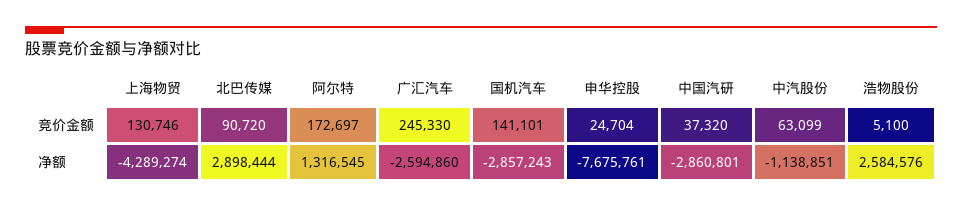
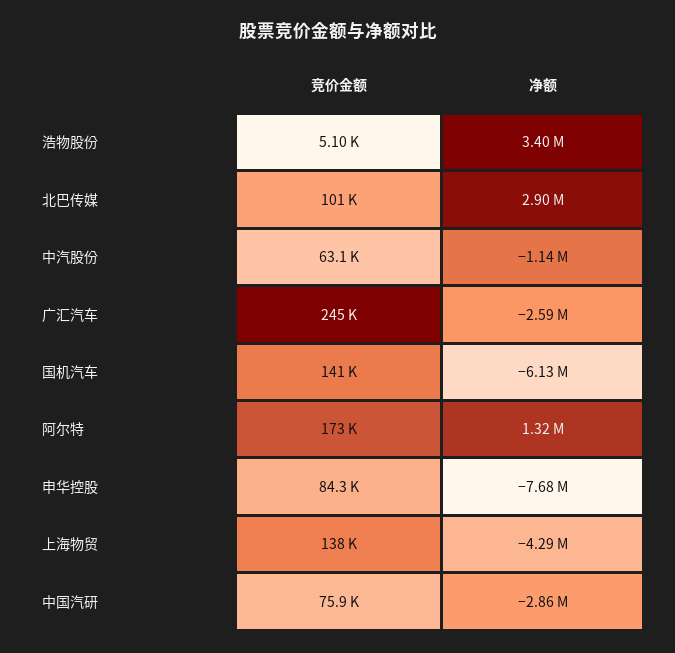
  {
    "上海物贸": {
-     "竞价金额": 130746,
+     "竞价金额": 138000,
      "净额": -4289274
    },
    "北巴传媒": {
-     "竞价金额": 90720,
+     "竞价金额": 101000,
      "净额": 2898444
    },
    "阿尔特": {
      "竞价金额": 172697,
      "净额": 1316545
    },
    "广汇汽车": {
      "竞价金额": 245330,
      "净额": -2594860
    },
    "国机汽车": {
      "竞价金额": 141101,
-     "净额": -2857243
+     "净额": -6130000
    },
    "申华控股": {
-     "竞价金额": 24704,
+     "竞价金额": 84300,
      "净额": -7675761
    },
    "中国汽研": {
-     "竞价金额": 37320,
+     "竞价金额": 75900,
      "净额": -2860801
    },
    "中汽股份": {
      "竞价金额": 63099,
      "净额": -1138851
    },
    "浩物股份": {
      "竞价金额": 5100,
-     "净额": 2584576
+     "净额": 3400000
    }
  }

